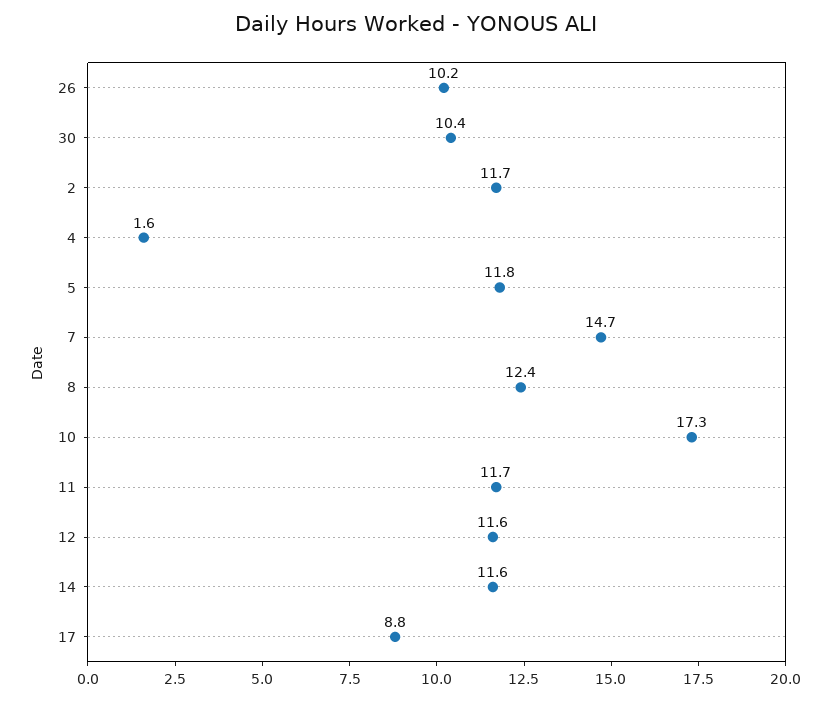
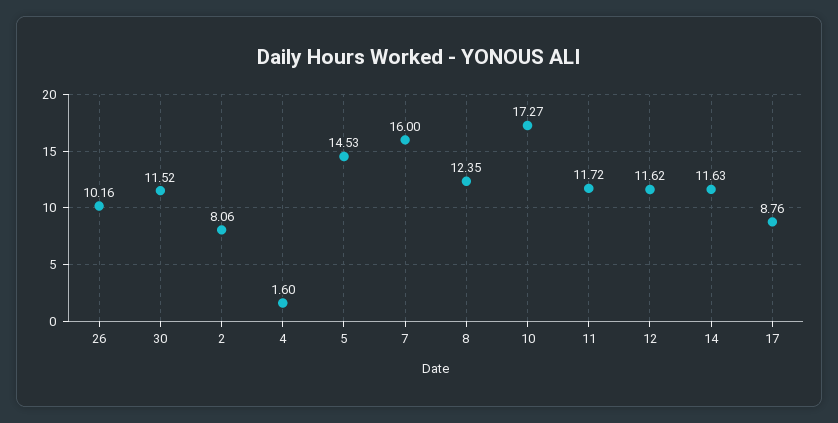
  {
    "26": 10.16,
-   "30": 10.4,
+   "30": 11.52,
-   "2": 11.7,
+   "2": 8.06,
    "4": 1.6,
-   "5": 11.8,
+   "5": 14.53,
-   "7": 14.7,
+   "7": 16,
    "8": 12.35,
    "10": 17.27,
    "11": 11.72,
    "12": 11.62,
    "14": 11.63,
    "17": 8.76
  }

